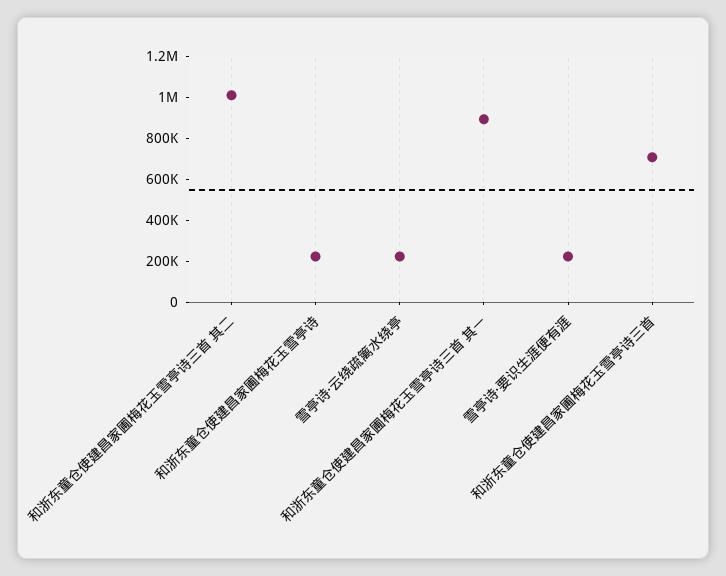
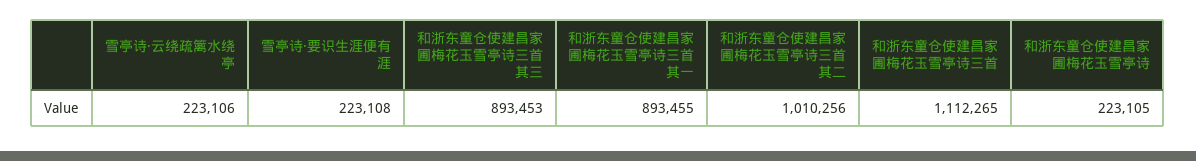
  {
    "和浙东童仓使建昌家圃梅花玉雪亭诗三首 其二": 1010256,
    "和浙东童仓使建昌家圃梅花玉雪亭诗": 223105,
    "雪亭诗·云绕疏篱水绕亭": 223106,
    "和浙东童仓使建昌家圃梅花玉雪亭诗三首 其一": 893455,
    "雪亭诗·要识生涯便有涯": 223108,
-   "和浙东童仓使建昌家圃梅花玉雪亭诗三首": 700000
+   "和浙东童仓使建昌家圃梅花玉雪亭诗三首": 1112265,
+   "和浙东童仓使建昌家圃梅花玉雪亭诗三首 其三": 893453
  }

